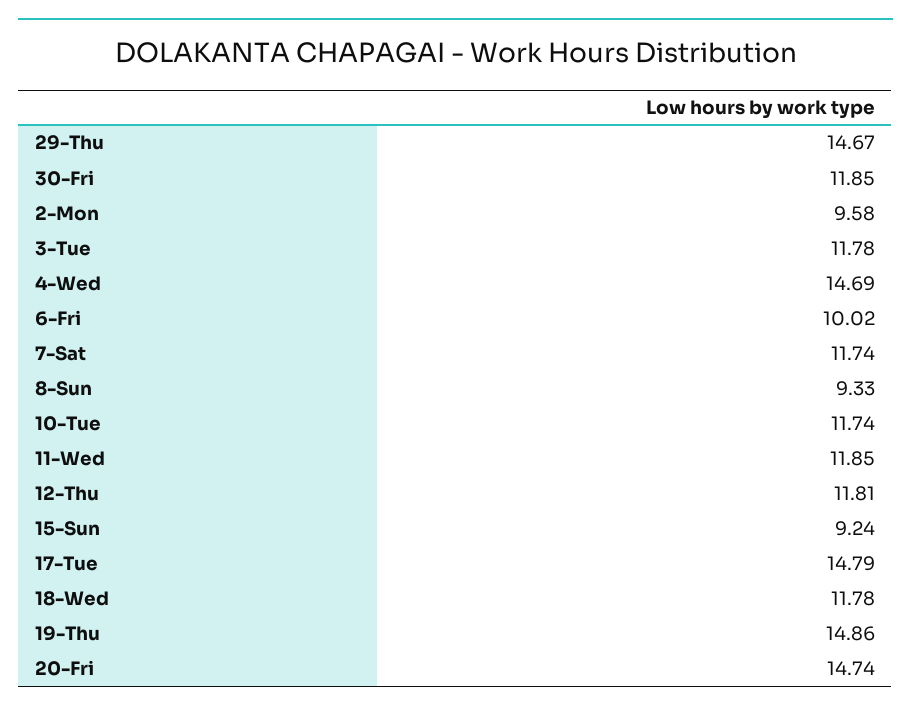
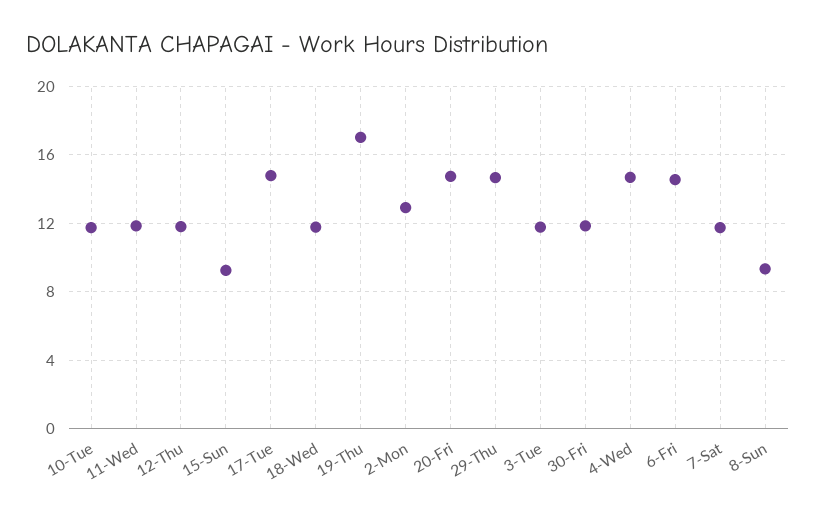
  {
    "29-Thu": 14.67,
    "30-Fri": 11.85,
-   "2-Mon": 9.58,
+   "2-Mon": 13,
    "3-Tue": 11.78,
    "4-Wed": 14.69,
-   "6-Fri": 10.02,
+   "6-Fri": 14.5,
    "7-Sat": 11.74,
    "8-Sun": 9.33,
    "10-Tue": 11.74,
    "11-Wed": 11.85,
    "12-Thu": 11.81,
    "15-Sun": 9.24,
    "17-Tue": 14.79,
    "18-Wed": 11.78,
-   "19-Thu": 14.86,
+   "19-Thu": 17,
    "20-Fri": 14.74
  }

